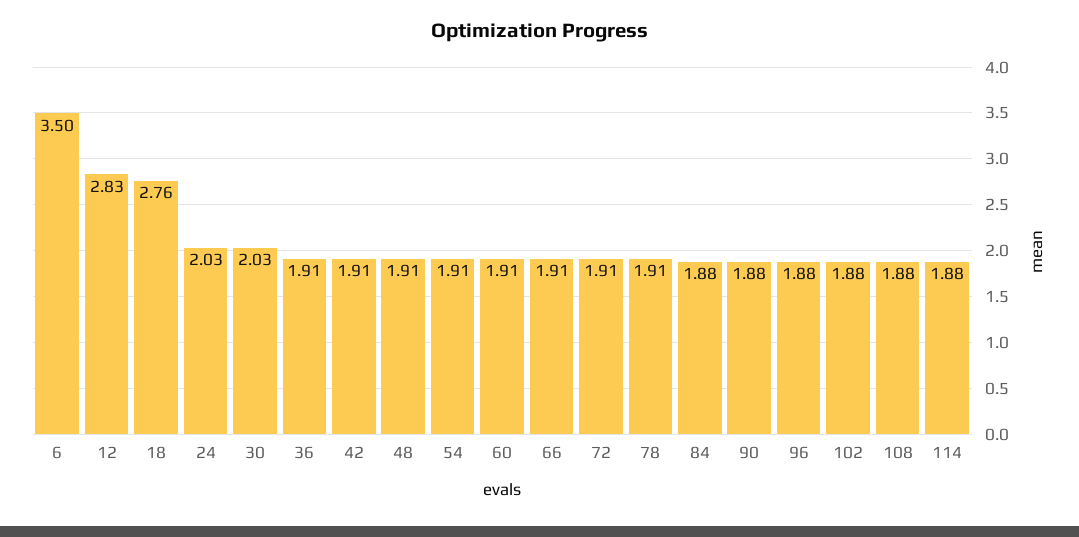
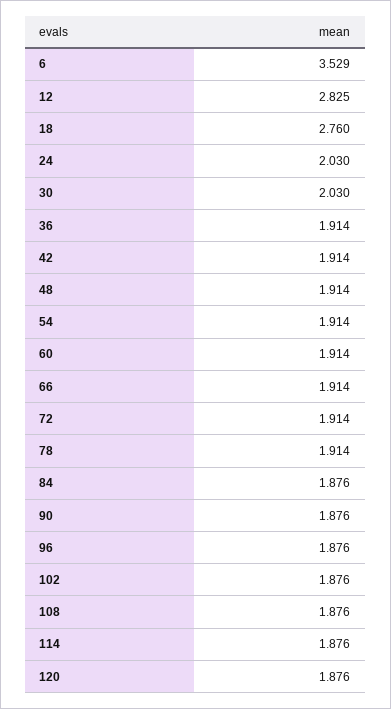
  {
-   "6": 3.5,
+   "6": 3.529,
    "12": 2.825,
    "18": 2.76,
    "24": 2.03,
    "30": 2.03,
    "36": 1.914,
    "42": 1.914,
    "48": 1.914,
    "54": 1.914,
    "60": 1.914,
    "66": 1.914,
    "72": 1.914,
    "78": 1.914,
    "84": 1.876,
    "90": 1.876,
    "96": 1.876,
    "102": 1.876,
    "108": 1.876,
-   "114": 1.876
+   "114": 1.876,
+   "120": 1.876
  }

